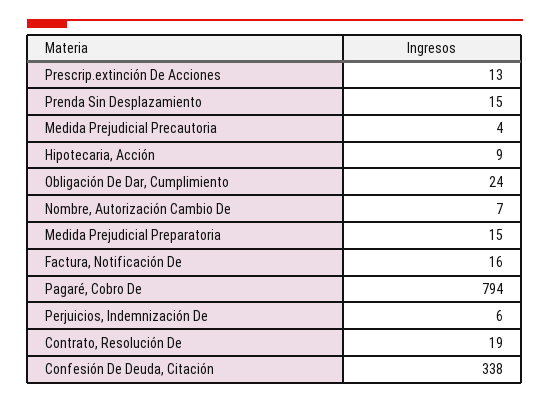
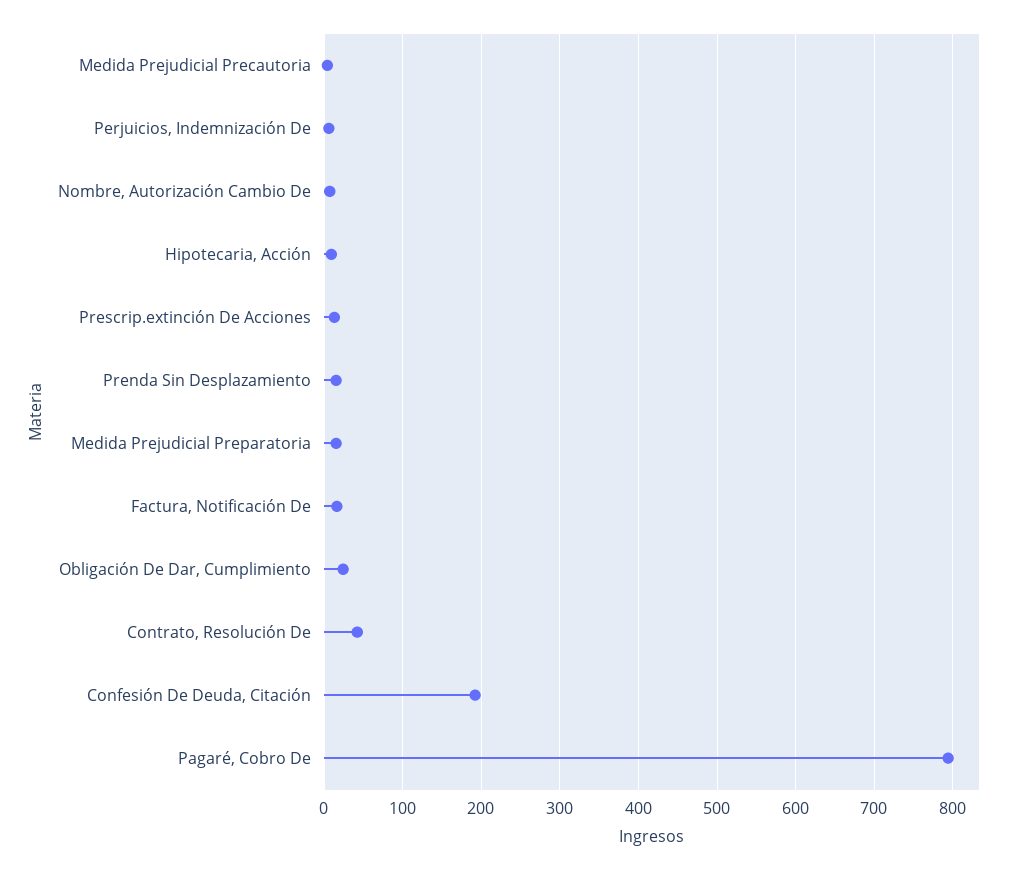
  {
    "Prescrip.extinción De Acciones": 13,
    "Prenda Sin Desplazamiento": 15,
    "Medida Prejudicial Precautoria": 4,
    "Hipotecaria, Acción": 9,
    "Obligación De Dar, Cumplimiento": 24,
    "Nombre, Autorización Cambio De": 7,
    "Medida Prejudicial Preparatoria": 15,
    "Factura, Notificación De": 16,
    "Pagaré, Cobro De": 794,
    "Perjuicios, Indemnización De": 6,
-   "Contrato, Resolución De": 19,
+   "Contrato, Resolución De": 40,
-   "Confesión De Deuda, Citación": 338
+   "Confesión De Deuda, Citación": 190
  }

